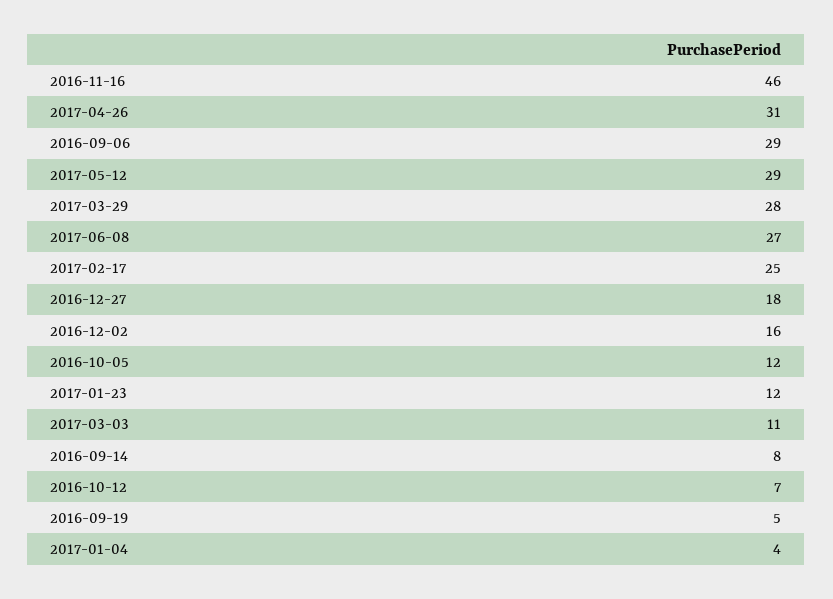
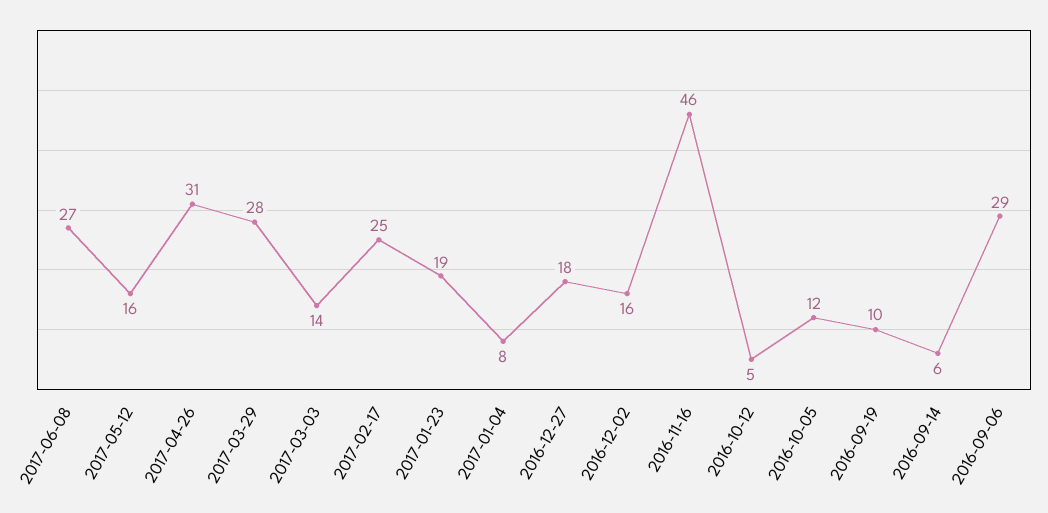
  {
    "2016-11-16": 46,
    "2017-04-26": 31,
    "2016-09-06": 29,
-   "2017-05-12": 29,
+   "2017-05-12": 16,
    "2017-03-29": 28,
    "2017-06-08": 27,
    "2017-02-17": 25,
    "2016-12-27": 18,
    "2016-12-02": 16,
    "2016-10-05": 12,
-   "2017-01-23": 12,
+   "2017-01-23": 19,
-   "2017-03-03": 11,
+   "2017-03-03": 14,
-   "2016-09-14": 8,
+   "2016-09-14": 6,
-   "2016-10-12": 7,
+   "2016-10-12": 5,
-   "2016-09-19": 5,
+   "2016-09-19": 10,
-   "2017-01-04": 4
+   "2017-01-04": 8
  }

